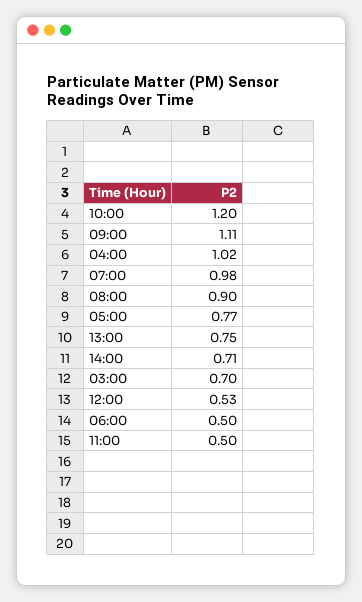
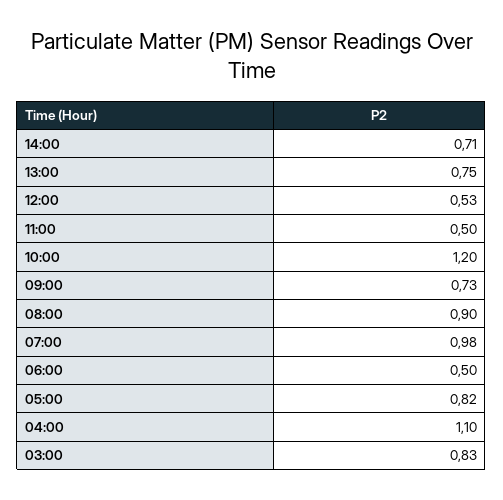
  {
    "10:00": 1.2,
-   "09:00": 1.11,
+   "09:00": 0.73,
-   "04:00": 1.02,
+   "04:00": 1.1,
    "07:00": 0.98,
    "08:00": 0.9,
-   "05:00": 0.77,
+   "05:00": 0.82,
    "13:00": 0.75,
    "14:00": 0.71,
-   "03:00": 0.7,
+   "03:00": 0.83,
    "12:00": 0.53,
    "06:00": 0.5,
    "11:00": 0.5
  }

